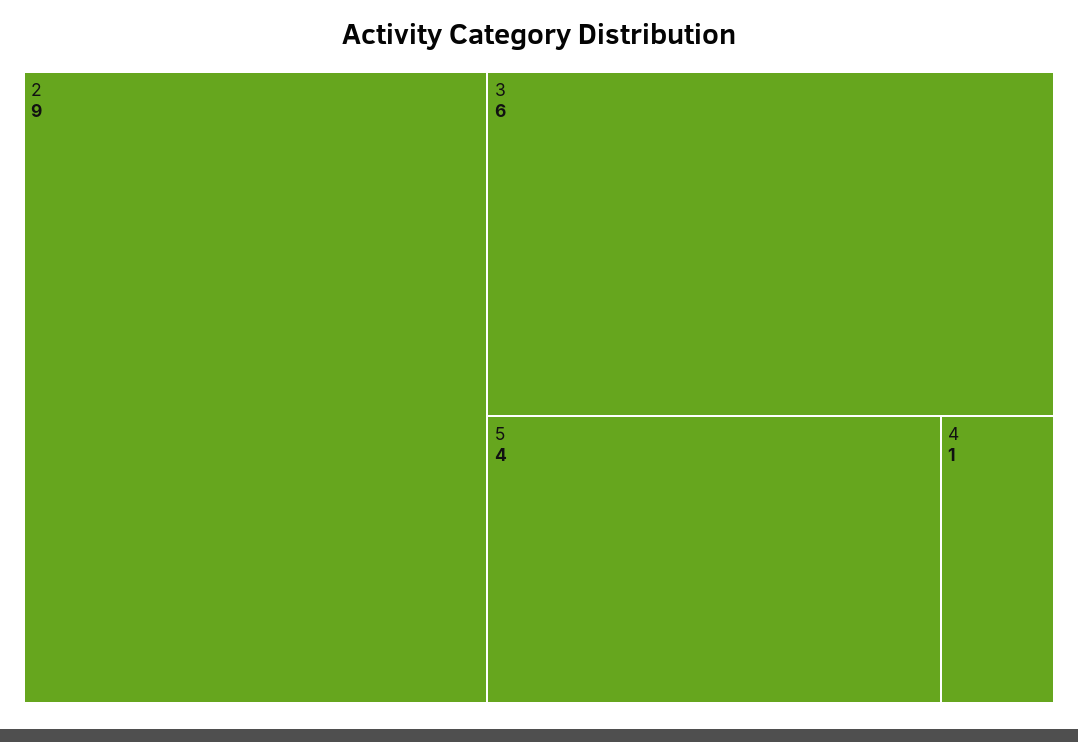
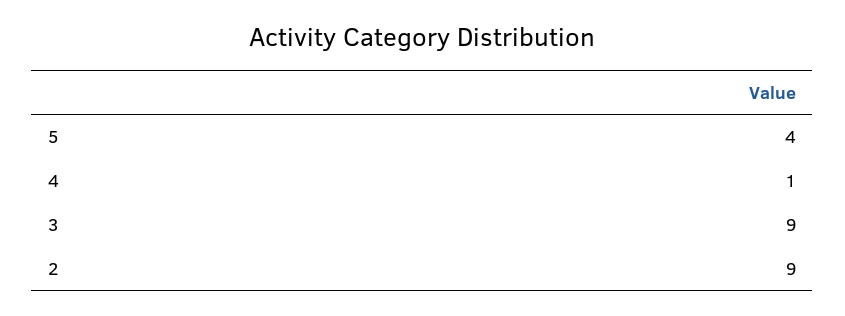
  {
    "2": 9,
-   "3": 6,
+   "3": 9,
    "5": 4,
    "4": 1
  }

